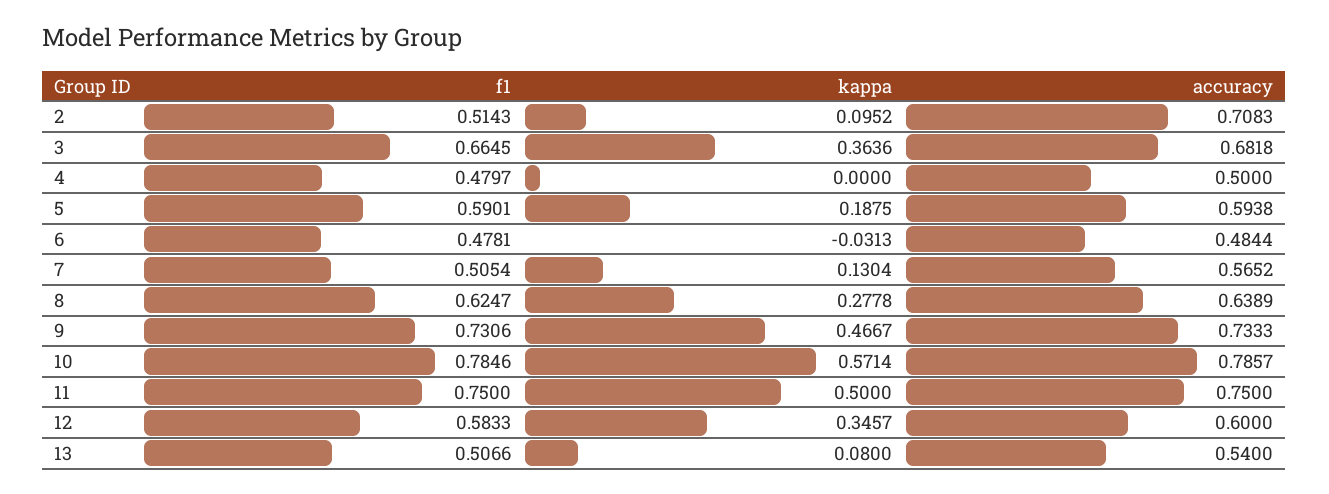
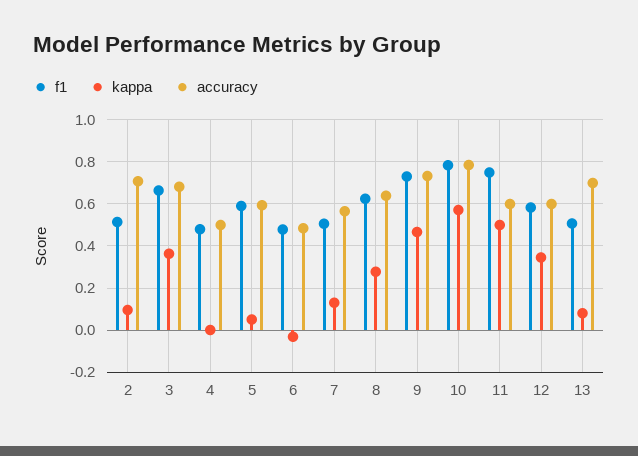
  {
    "f1": {
      "2": 0.5143,
      "3": 0.6645,
      "4": 0.4797,
      "5": 0.5901,
      "6": 0.4781,
      "7": 0.5054,
      "8": 0.6247,
      "9": 0.7306,
      "10": 0.7846,
      "11": 0.75,
      "12": 0.5833,
      "13": 0.5066
    },
    "kappa": {
      "2": 0.0952,
      "3": 0.3636,
      "4": 0,
-     "5": 0.1875,
+     "5": 0.05,
      "6": -0.0313,
      "7": 0.1304,
      "8": 0.2778,
      "9": 0.4667,
      "10": 0.5714,
      "11": 0.5,
      "12": 0.3457,
      "13": 0.08
    },
    "accuracy": {
      "2": 0.7083,
      "3": 0.6818,
      "4": 0.5,
      "5": 0.5938,
      "6": 0.4844,
      "7": 0.5652,
      "8": 0.6389,
      "9": 0.7333,
      "10": 0.7857,
-     "11": 0.75,
+     "11": 0.6,
      "12": 0.6,
-     "13": 0.54
+     "13": 0.7
    }
  }

